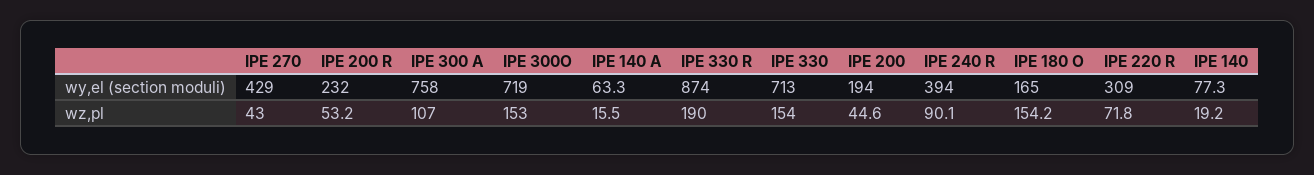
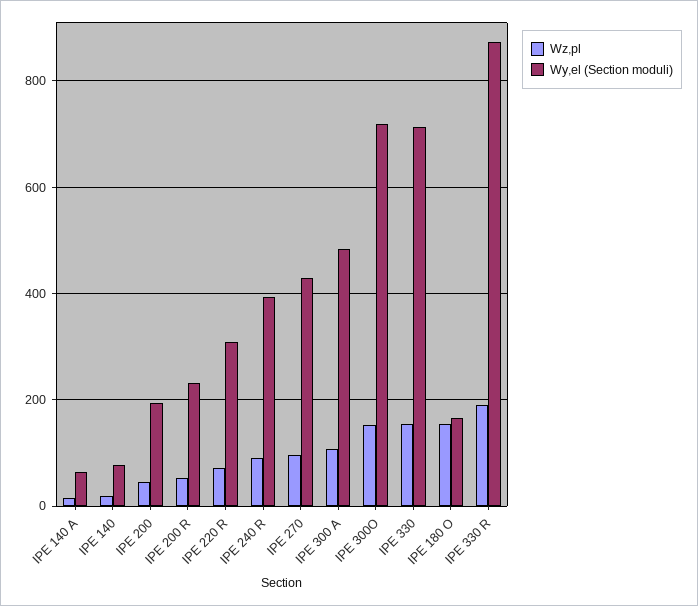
  {
    "wy,el (section moduli)": {
      "IPE 270": 429,
      "IPE 200 R": 232,
-     "IPE 300 A": 758,
+     "IPE 300 A": 480,
      "IPE 300O": 719,
      "IPE 140 A": 63.3,
      "IPE 330 R": 874,
      "IPE 330": 713,
      "IPE 200": 194,
      "IPE 240 R": 394,
      "IPE 180 O": 165,
      "IPE 220 R": 309,
      "IPE 140": 77.3
    },
    "wz,pl": {
-     "IPE 270": 43,
+     "IPE 270": 100,
      "IPE 200 R": 53.2,
      "IPE 300 A": 107,
      "IPE 300O": 153,
      "IPE 140 A": 15.5,
      "IPE 330 R": 190,
      "IPE 330": 154,
      "IPE 200": 44.6,
      "IPE 240 R": 90.1,
      "IPE 180 O": 154.2,
      "IPE 220 R": 71.8,
      "IPE 140": 19.2
    }
  }

